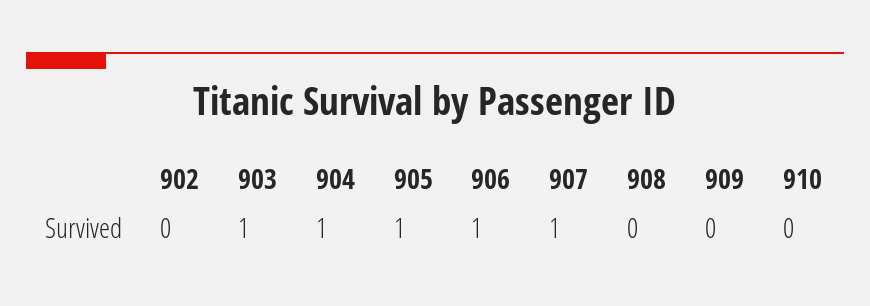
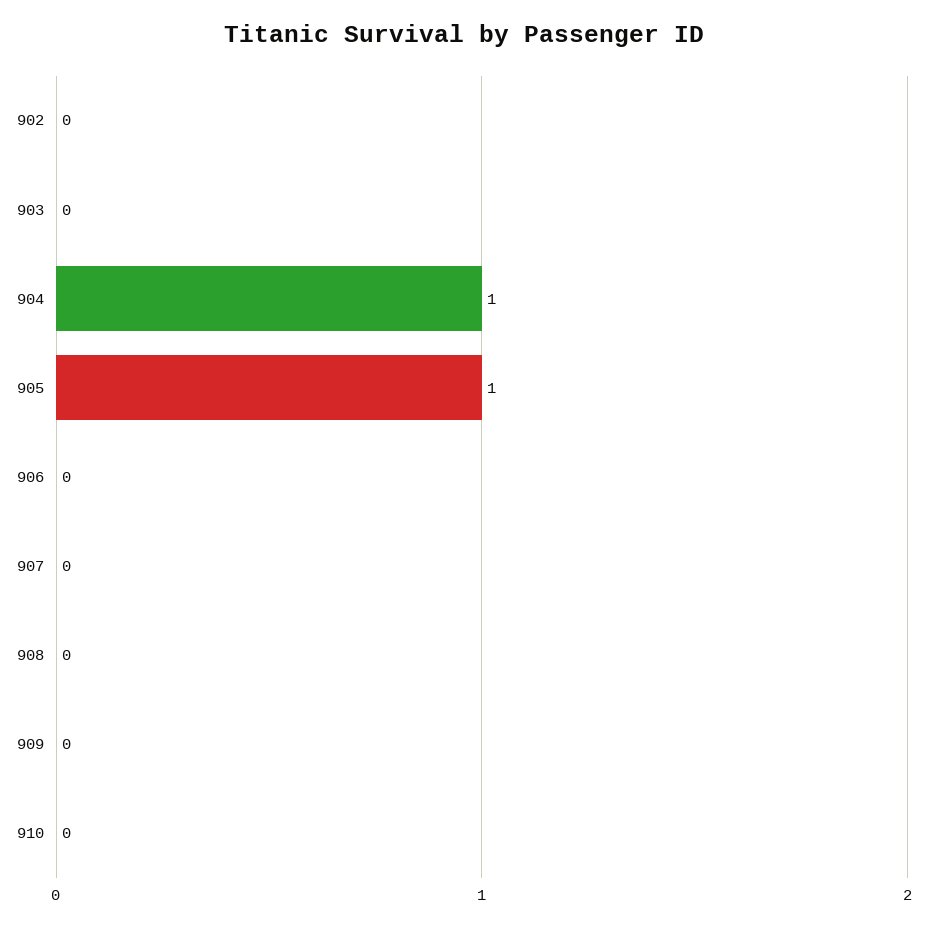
  {
    "902": 0,
-   "903": 1,
+   "903": 0,
    "904": 1,
    "905": 1,
-   "906": 1,
+   "906": 0,
-   "907": 1,
+   "907": 0,
    "908": 0,
    "909": 0,
    "910": 0
  }

